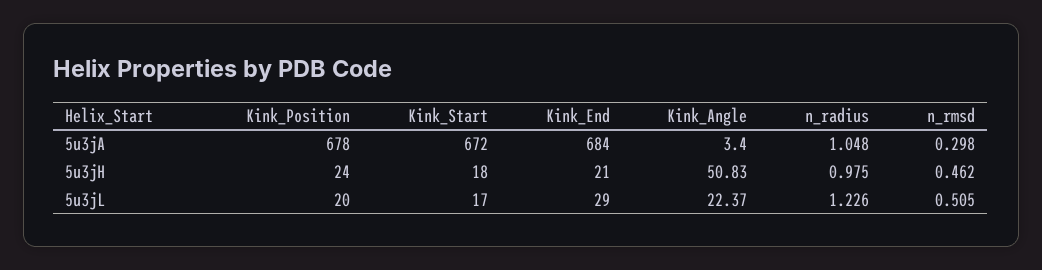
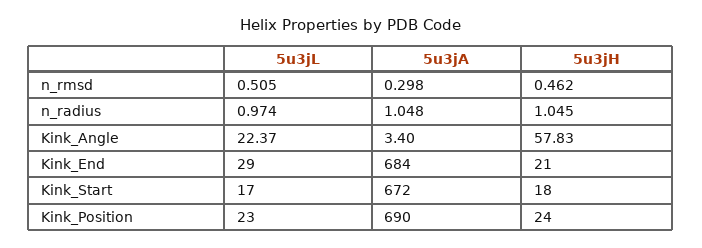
  {
    "Kink_Position": {
-     "5u3jA": 678,
+     "5u3jA": 690,
      "5u3jH": 24,
-     "5u3jL": 20
+     "5u3jL": 23
    },
    "Kink_Start": {
      "5u3jA": 672,
      "5u3jH": 18,
      "5u3jL": 17
    },
    "Kink_End": {
      "5u3jA": 684,
      "5u3jH": 21,
      "5u3jL": 29
    },
    "Kink_Angle": {
      "5u3jA": 3.4,
-     "5u3jH": 50.83,
+     "5u3jH": 57.83,
      "5u3jL": 22.37
    },
    "n_radius": {
      "5u3jA": 1.048,
-     "5u3jH": 0.975,
+     "5u3jH": 1.045,
-     "5u3jL": 1.226
+     "5u3jL": 0.974
    },
    "n_rmsd": {
      "5u3jA": 0.298,
      "5u3jH": 0.462,
      "5u3jL": 0.505
    }
  }

